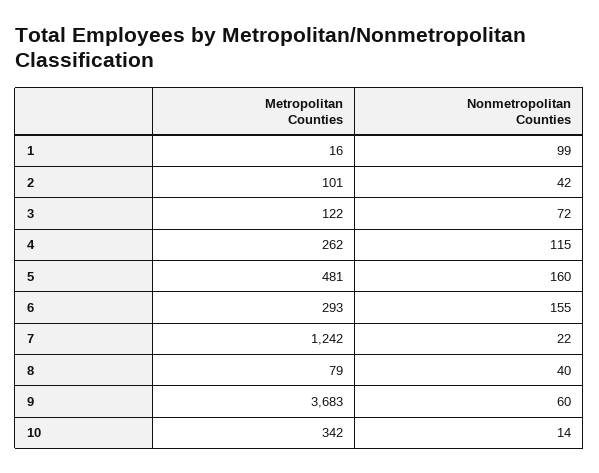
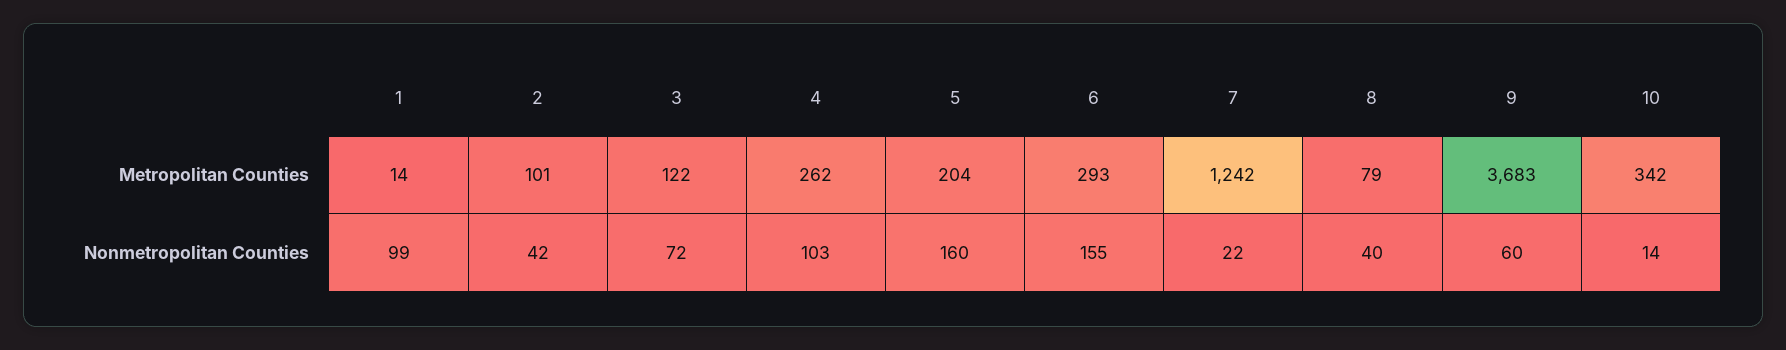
  {
    "Metropolitan Counties": {
-     "1": 16,
+     "1": 14,
      "2": 101,
      "3": 122,
      "4": 262,
-     "5": 481,
+     "5": 204,
      "6": 293,
      "7": 1242,
      "8": 79,
      "9": 3683,
      "10": 342
    },
    "Nonmetropolitan Counties": {
      "1": 99,
      "2": 42,
      "3": 72,
-     "4": 115,
+     "4": 103,
      "5": 160,
      "6": 155,
      "7": 22,
      "8": 40,
      "9": 60,
      "10": 14
    }
  }

